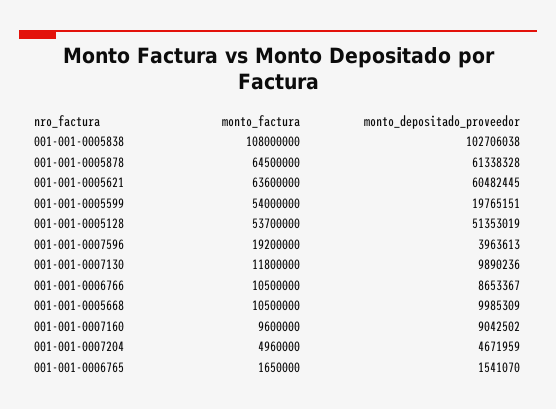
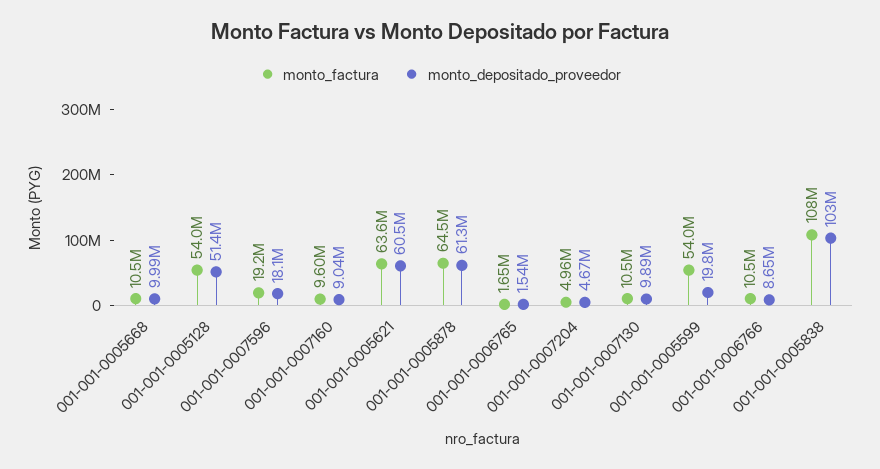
  {
    "monto_factura": {
      "001-001-0005838": 108000000,
      "001-001-0005878": 64500000,
      "001-001-0005621": 63600000,
      "001-001-0005599": 54000000,
-     "001-001-0005128": 53700000,
+     "001-001-0005128": 54000000,
      "001-001-0007596": 19200000,
-     "001-001-0007130": 11800000,
+     "001-001-0007130": 10500000,
      "001-001-0006766": 10500000,
      "001-001-0005668": 10500000,
      "001-001-0007160": 9600000,
      "001-001-0007204": 4960000,
      "001-001-0006765": 1650000
    },
    "monto_depositado_proveedor": {
      "001-001-0005838": 102706038,
      "001-001-0005878": 61338328,
      "001-001-0005621": 60482445,
      "001-001-0005599": 19765151,
      "001-001-0005128": 51353019,
-     "001-001-0007596": 3963613,
+     "001-001-0007596": 18100000,
      "001-001-0007130": 9890236,
      "001-001-0006766": 8653367,
      "001-001-0005668": 9985309,
      "001-001-0007160": 9042502,
      "001-001-0007204": 4671959,
      "001-001-0006765": 1541070
    }
  }

